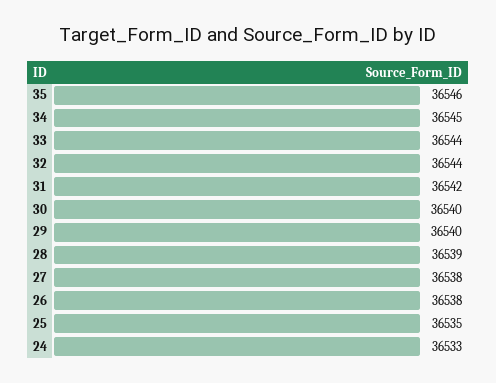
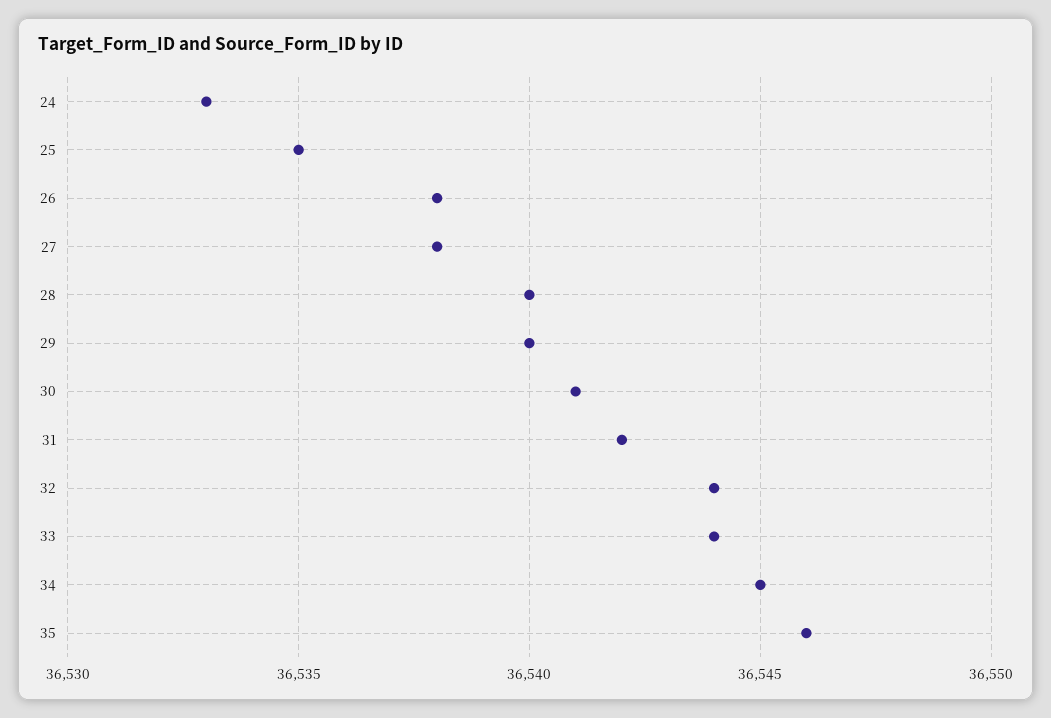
  {
    "35": 36546,
    "34": 36545,
    "33": 36544,
    "32": 36544,
    "31": 36542,
-   "30": 36540,
+   "30": 36541,
    "29": 36540,
-   "28": 36539,
+   "28": 36540,
    "27": 36538,
    "26": 36538,
    "25": 36535,
    "24": 36533
  }

